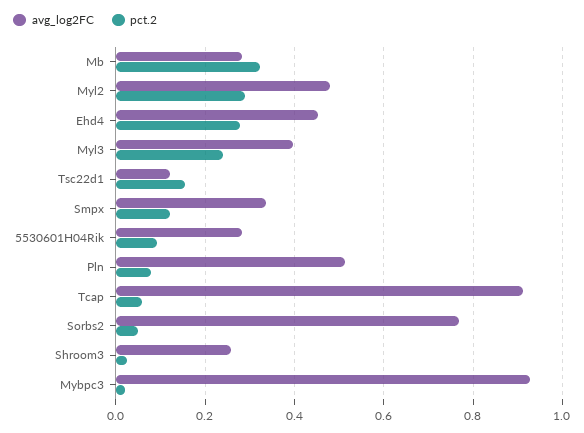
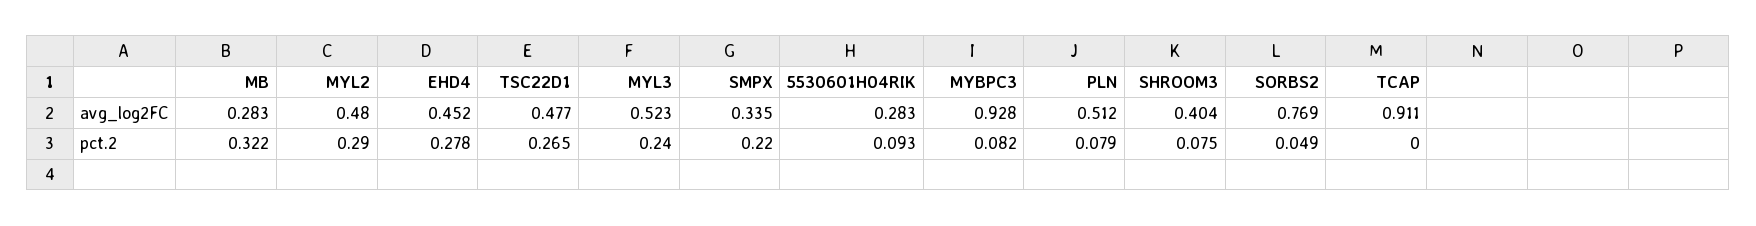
  {
    "avg_log2FC": {
      "Mb": 0.283,
      "Myl2": 0.48,
      "Ehd4": 0.452,
-     "Myl3": 0.4,
+     "Myl3": 0.523,
-     "Tsc22d1": 0.12,
+     "Tsc22d1": 0.477,
      "Smpx": 0.335,
      "5530601H04Rik": 0.283,
      "Pln": 0.512,
      "Tcap": 0.911,
      "Sorbs2": 0.769,
-     "Shroom3": 0.26,
+     "Shroom3": 0.404,
      "Mybpc3": 0.928
    },
    "pct.2": {
      "Mb": 0.322,
      "Myl2": 0.29,
      "Ehd4": 0.278,
      "Myl3": 0.24,
-     "Tsc22d1": 0.16,
+     "Tsc22d1": 0.265,
-     "Smpx": 0.12,
+     "Smpx": 0.22,
      "5530601H04Rik": 0.093,
      "Pln": 0.079,
-     "Tcap": 0.06,
+     "Tcap": 0,
      "Sorbs2": 0.049,
-     "Shroom3": 0.02,
+     "Shroom3": 0.075,
-     "Mybpc3": 0.02
+     "Mybpc3": 0.082
    }
  }

